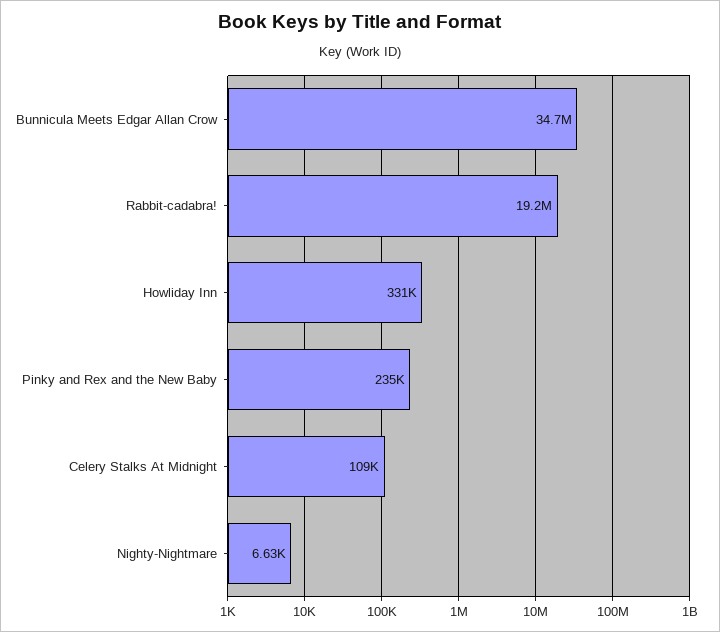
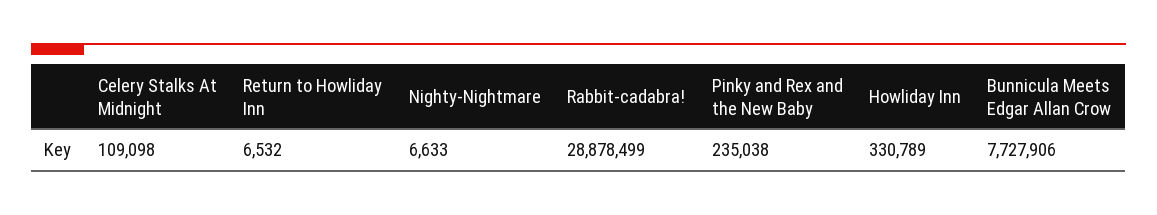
  {
-   "Bunnicula Meets Edgar Allan Crow": 34700000,
+   "Bunnicula Meets Edgar Allan Crow": 7727906,
-   "Rabbit-cadabra!": 19200000,
+   "Rabbit-cadabra!": 28878499,
    "Howliday Inn": 330789,
    "Pinky and Rex and the New Baby": 235038,
    "Celery Stalks At Midnight": 109098,
-   "Nighty-Nightmare": 6633
+   "Nighty-Nightmare": 6633,
+   "Return to Howliday Inn": 6532
  }

